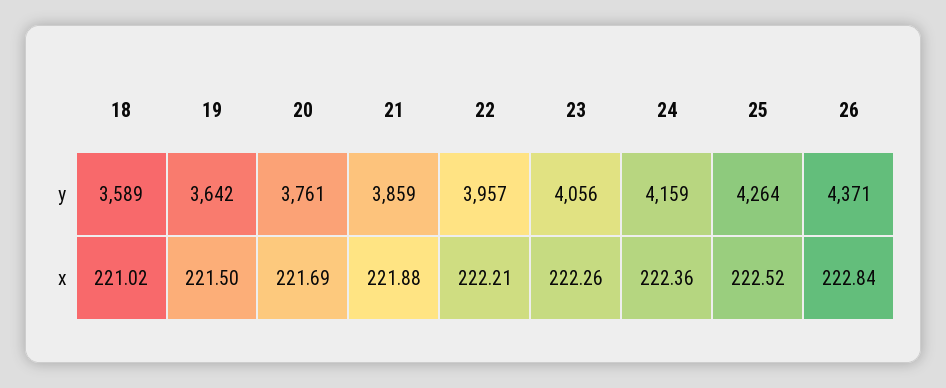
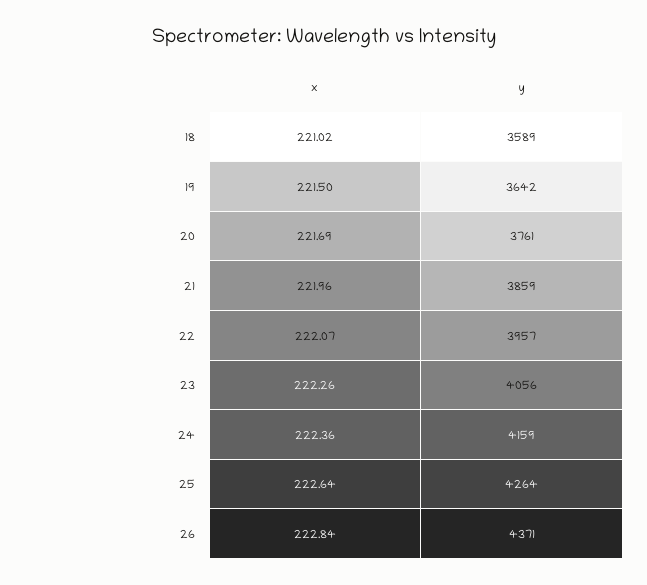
  {
    "18": {
      "y": 3589,
      "x": 221.02
    },
    "19": {
      "y": 3642,
      "x": 221.5
    },
    "20": {
      "y": 3761,
      "x": 221.69
    },
    "21": {
      "y": 3859,
-     "x": 221.88
+     "x": 221.96
    },
    "22": {
      "y": 3957,
-     "x": 222.21
+     "x": 222.07
    },
    "23": {
      "y": 4056,
      "x": 222.26
    },
    "24": {
      "y": 4159,
      "x": 222.36
    },
    "25": {
      "y": 4264,
-     "x": 222.52
+     "x": 222.64
    },
    "26": {
      "y": 4371,
      "x": 222.84
    }
  }

